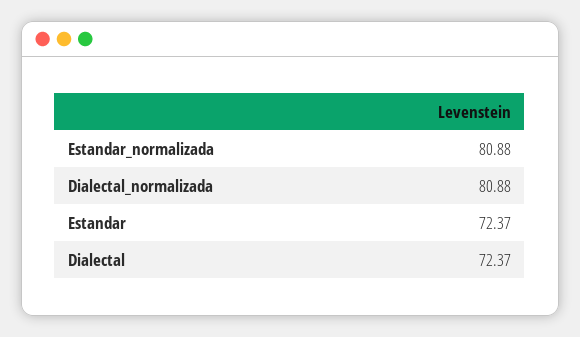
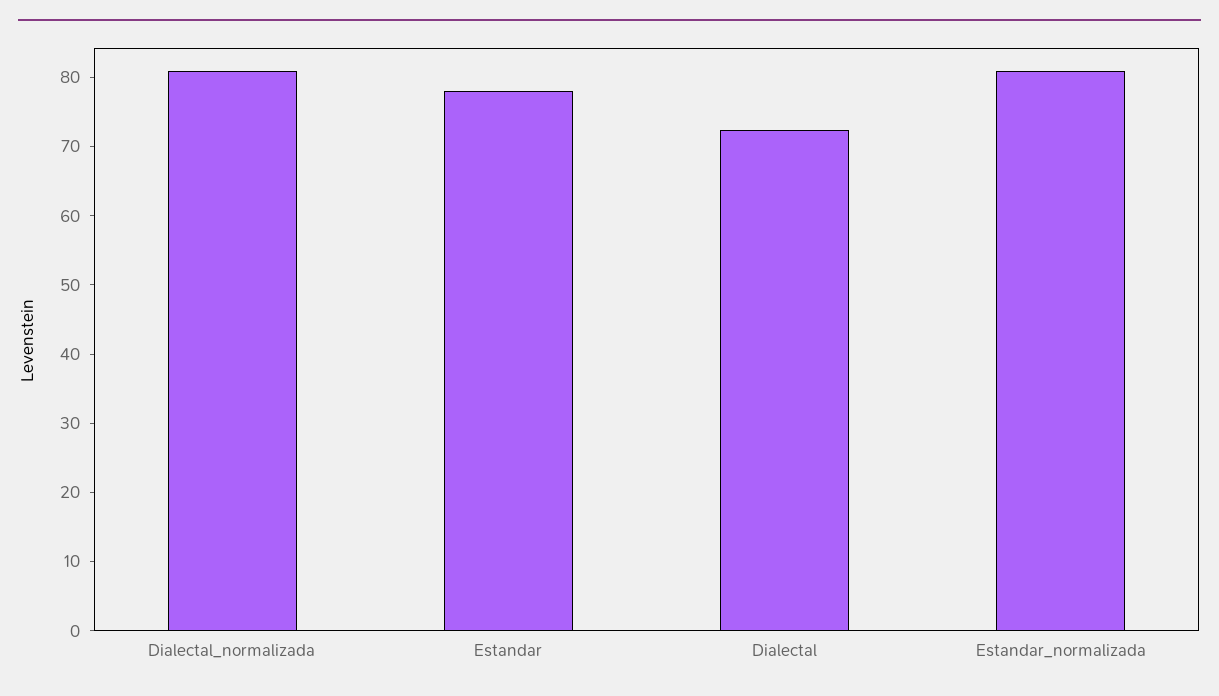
  {
    "Estandar_normalizada": 80.88,
    "Dialectal_normalizada": 80.88,
-   "Estandar": 72.37,
+   "Estandar": 78,
    "Dialectal": 72.37
  }

